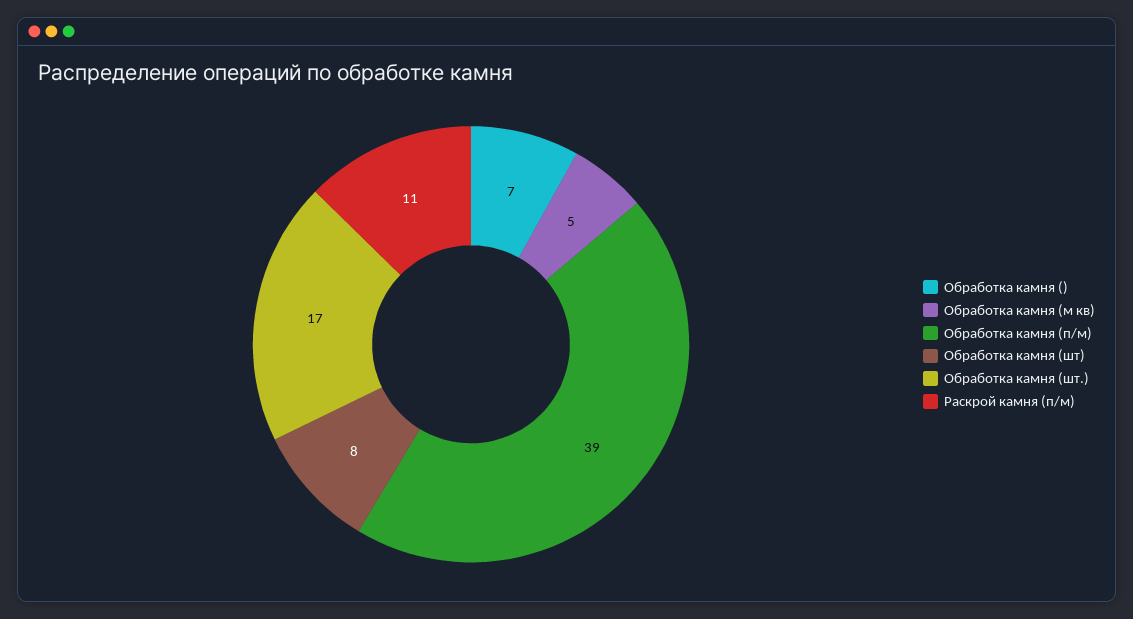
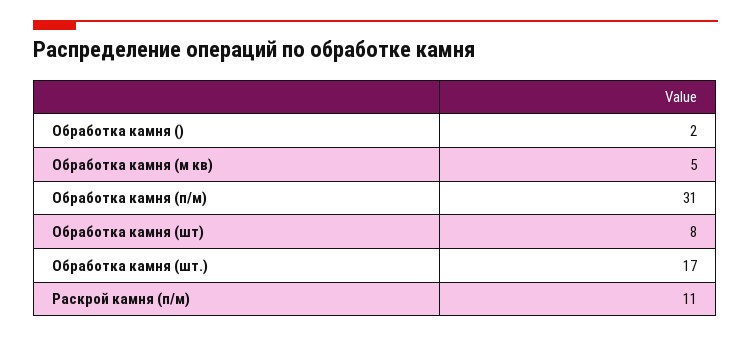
  {
-   "Обработка камня ()": 7,
+   "Обработка камня ()": 2,
    "Обработка камня (м кв)": 5,
-   "Обработка камня (п/м)": 39,
+   "Обработка камня (п/м)": 31,
    "Обработка камня (шт)": 8,
    "Обработка камня (шт.)": 17,
    "Раскрой камня (п/м)": 11
  }

